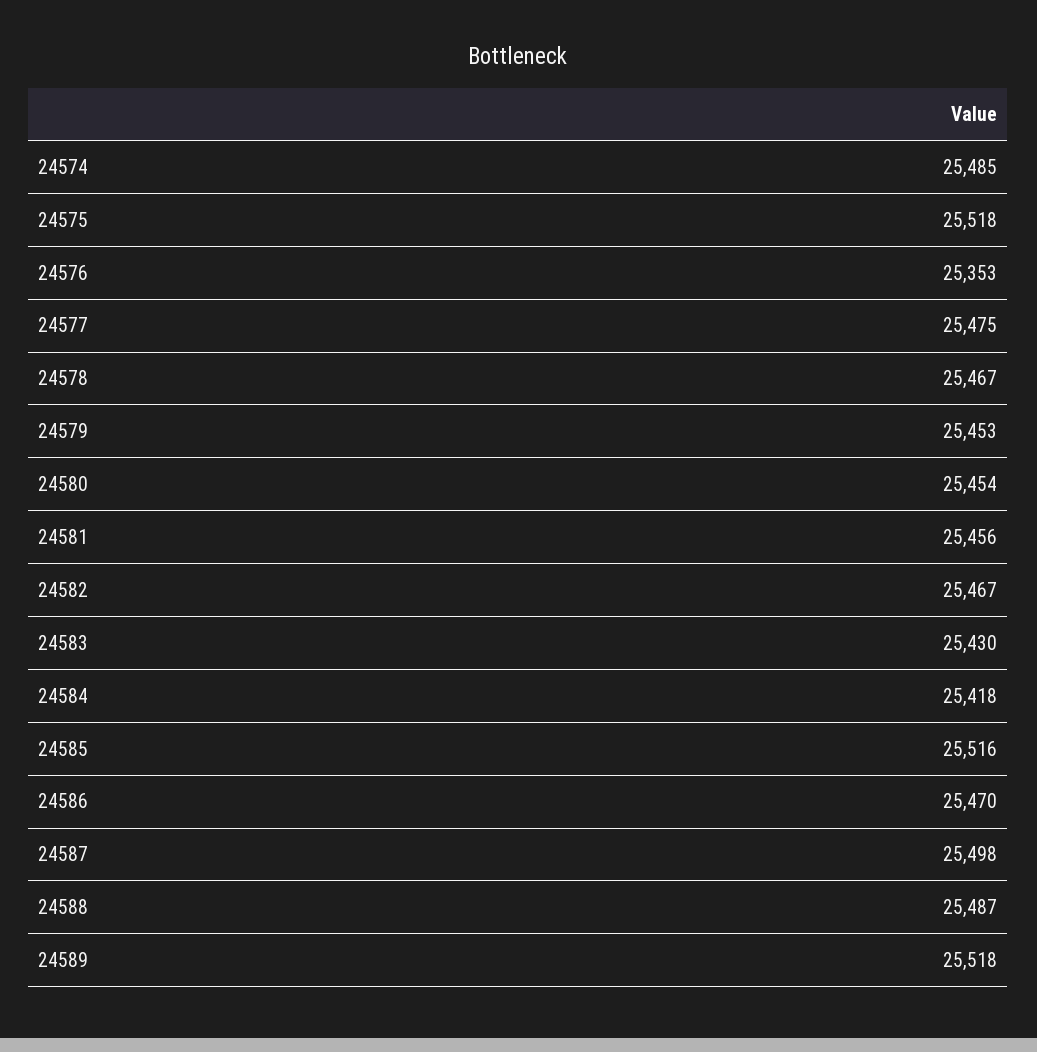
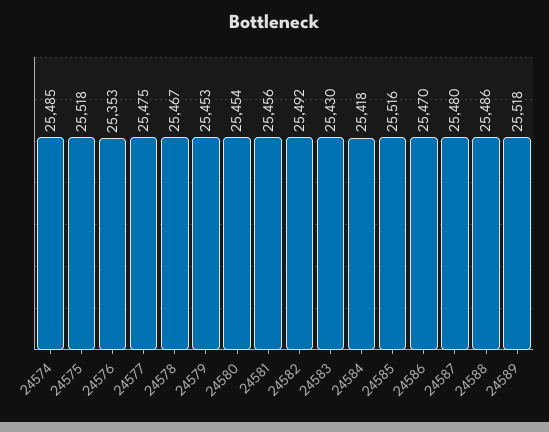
  {
    "24574": 25485,
    "24575": 25518,
    "24576": 25353,
    "24577": 25475,
    "24578": 25467,
    "24579": 25453,
    "24580": 25454,
    "24581": 25456,
-   "24582": 25467,
+   "24582": 25492,
    "24583": 25430,
    "24584": 25418,
    "24585": 25516,
    "24586": 25470,
-   "24587": 25498,
+   "24587": 25480,
-   "24588": 25487,
+   "24588": 25486,
    "24589": 25518
  }

